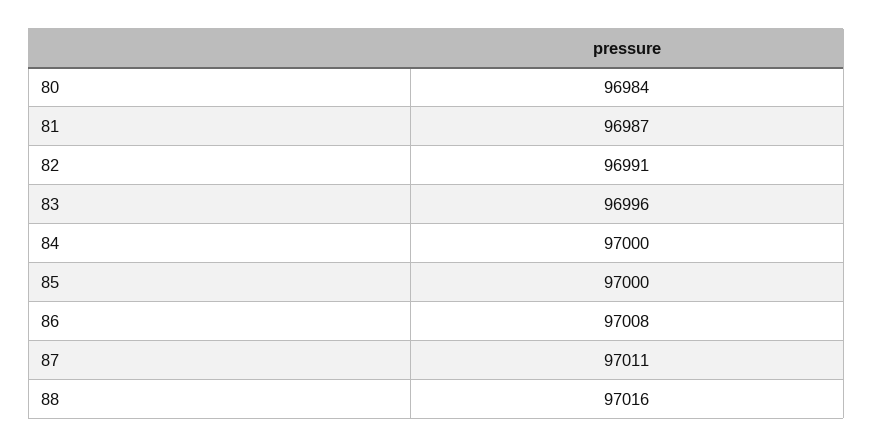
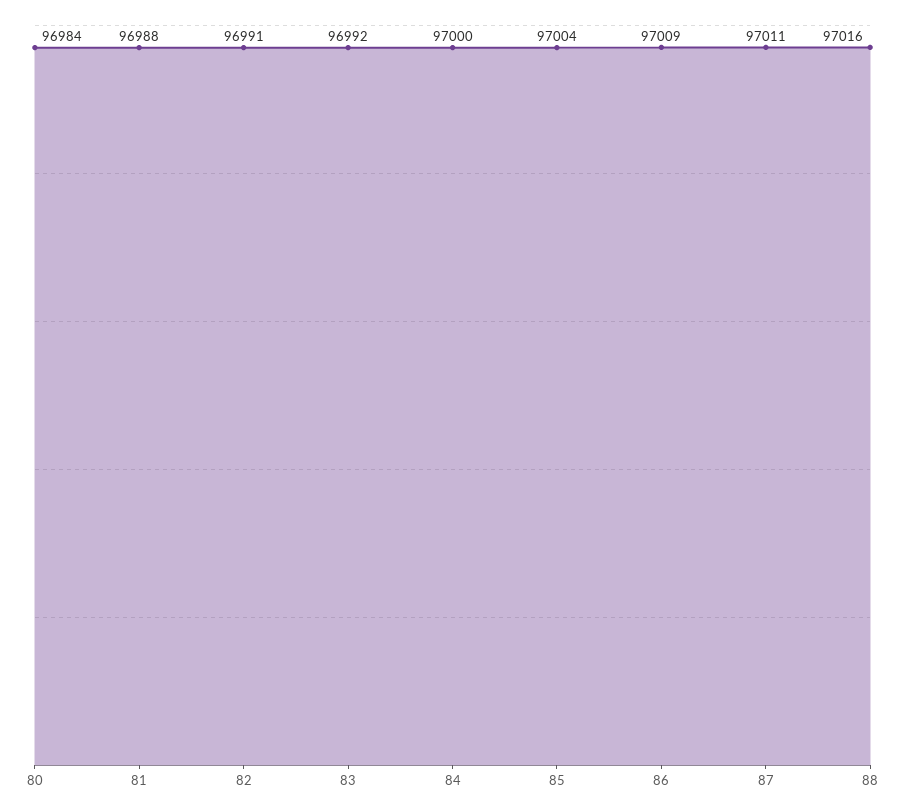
  {
    "80": 96984,
-   "81": 96987,
+   "81": 96988,
    "82": 96991,
-   "83": 96996,
+   "83": 96992,
    "84": 97000,
-   "85": 97000,
+   "85": 97004,
-   "86": 97008,
+   "86": 97009,
    "87": 97011,
    "88": 97016
  }

